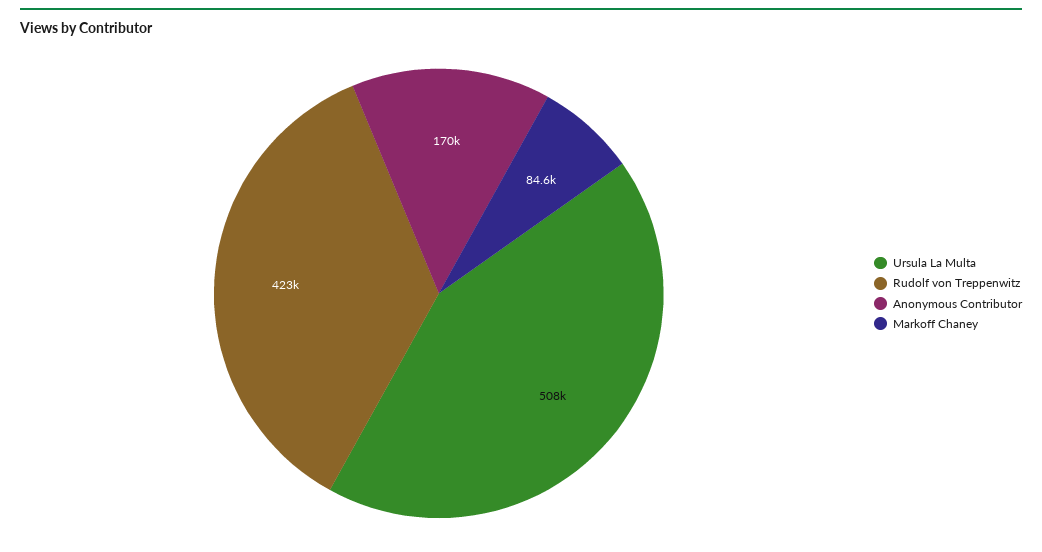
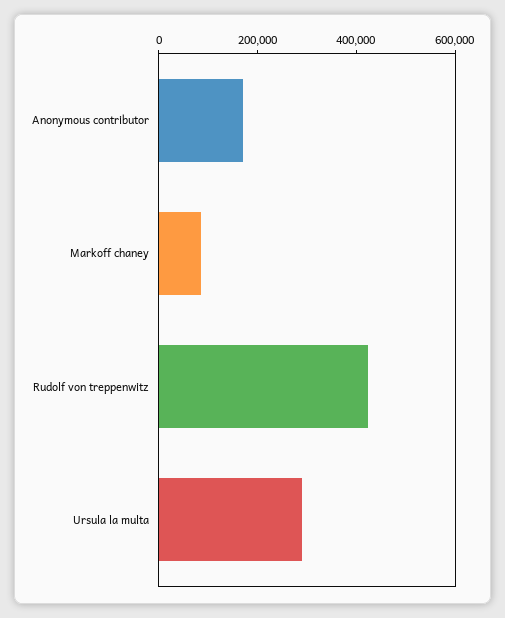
  {
-   "Ursula La Multa": 508000,
+   "Ursula La Multa": 300000,
    "Rudolf von Treppenwitz": 423000,
    "Anonymous Contributor": 170000,
    "Markoff Chaney": 84600
  }

